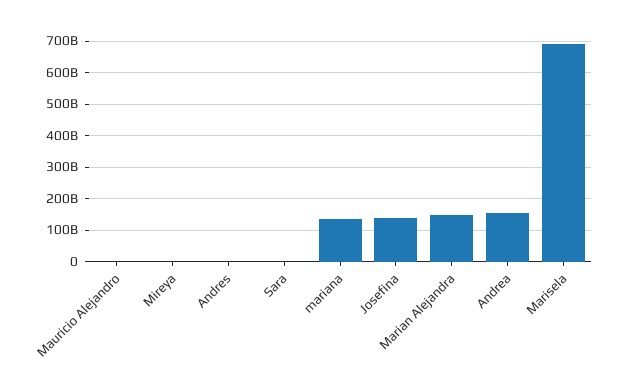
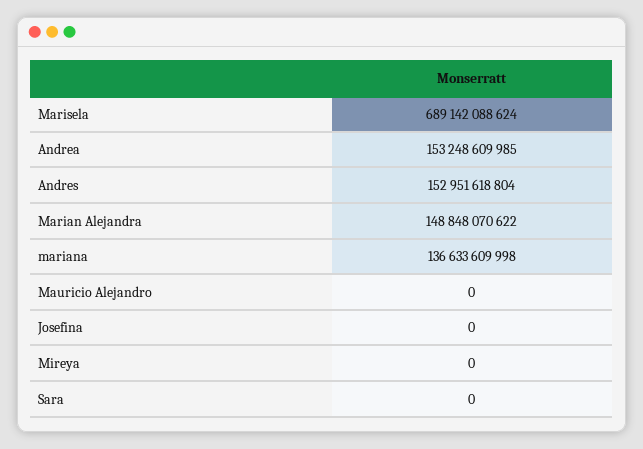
  {
    "Mauricio Alejandro": 0,
    "Mireya": 0,
-   "Andres": 0,
+   "Andres": 152951618804,
    "Sara": 0,
    "mariana": 136633609998,
-   "Josefina": 140000000000,
+   "Josefina": 0,
    "Marian Alejandra": 148848070622,
    "Andrea": 153248609985,
    "Marisela": 689142088624
  }

